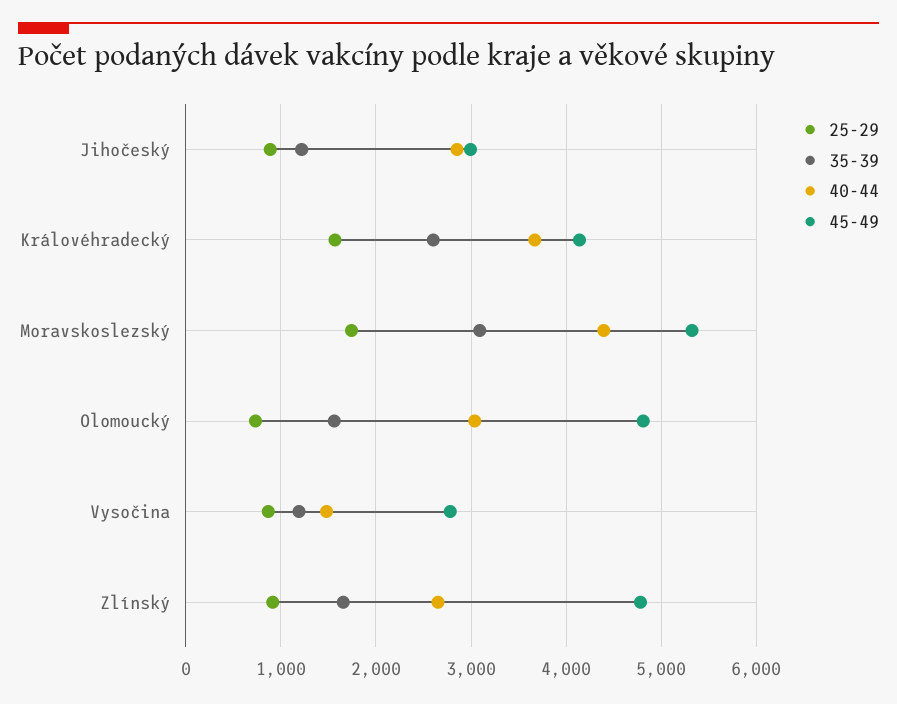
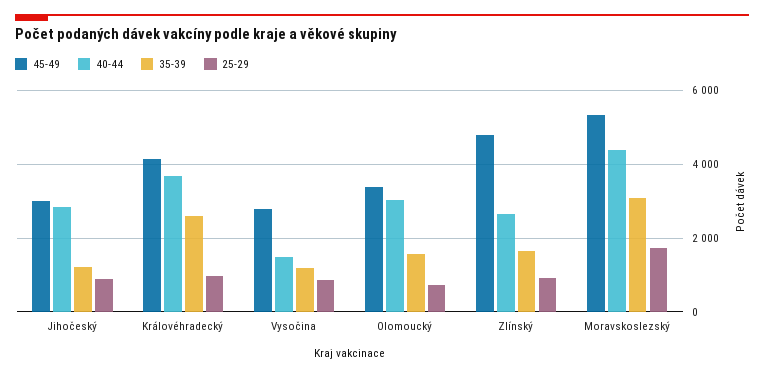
  {
    "25-29": {
      "Jihočeský": 900,
-     "Královéhradecký": 1600,
+     "Královéhradecký": 1000,
      "Moravskoslezský": 1700,
      "Olomoucký": 700,
      "Vysočina": 900,
      "Zlínský": 900
    },
    "35-39": {
      "Jihočeský": 1200,
      "Královéhradecký": 2600,
      "Moravskoslezský": 3100,
      "Olomoucký": 1600,
      "Vysočina": 1200,
      "Zlínský": 1700
    },
    "40-44": {
      "Jihočeský": 2900,
      "Královéhradecký": 3700,
      "Moravskoslezský": 4400,
      "Olomoucký": 3000,
      "Vysočina": 1500,
      "Zlínský": 2700
    },
    "45-49": {
      "Jihočeský": 3000,
      "Královéhradecký": 4100,
      "Moravskoslezský": 5300,
-     "Olomoucký": 4800,
+     "Olomoucký": 3400,
      "Vysočina": 2800,
      "Zlínský": 4800
    }
  }

